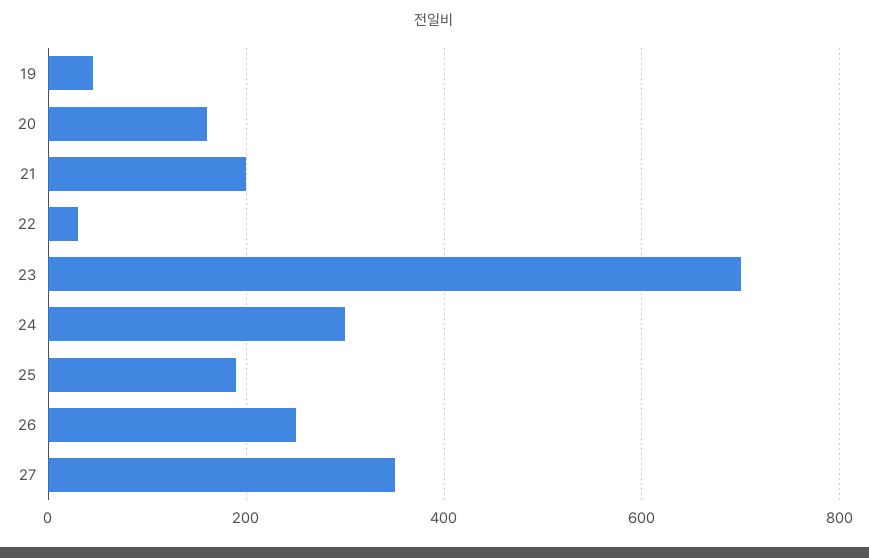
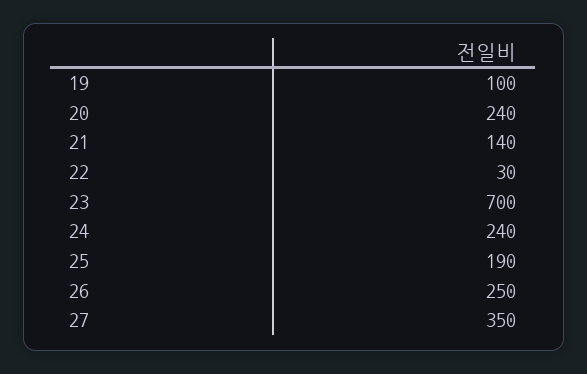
  {
-   "19": 40,
+   "19": 100,
-   "20": 160,
+   "20": 240,
-   "21": 200,
+   "21": 140,
    "22": 30,
    "23": 700,
-   "24": 300,
+   "24": 240,
    "25": 190,
    "26": 250,
    "27": 350
  }

